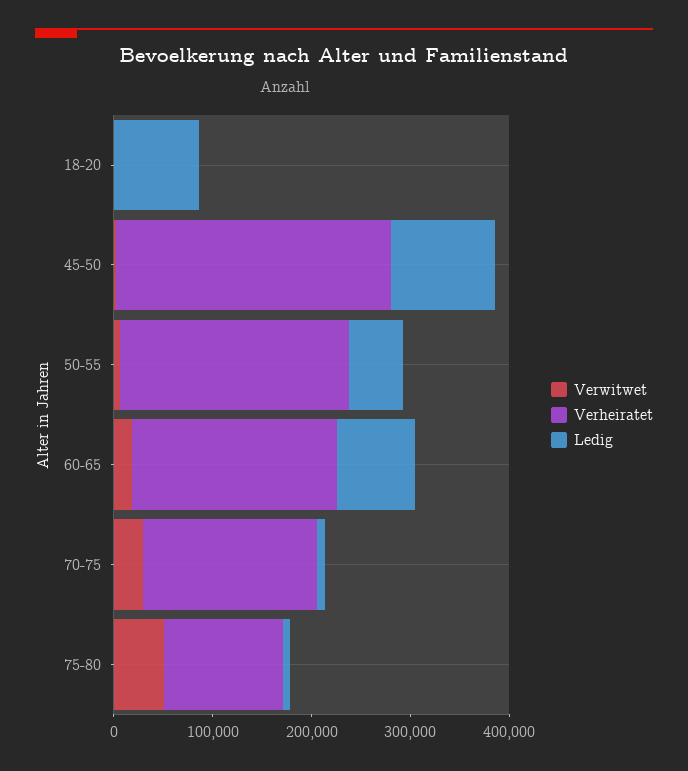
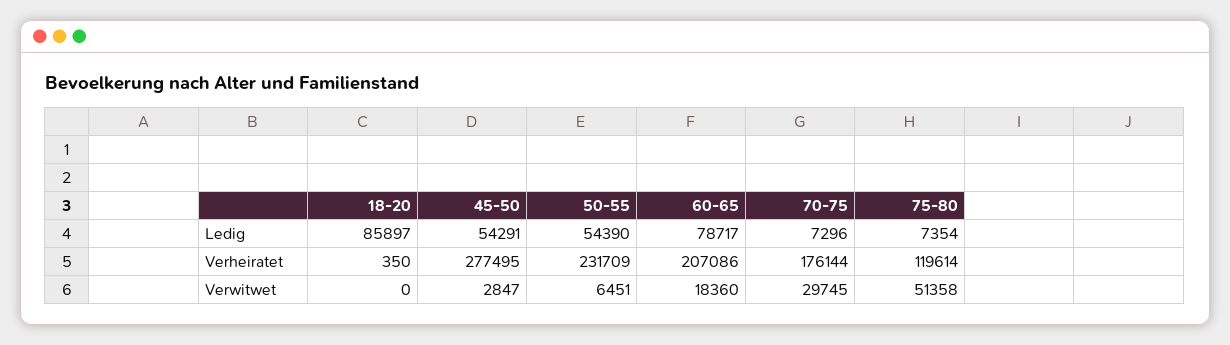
  {
    "Verwitwet": {
      "18-20": 0,
      "45-50": 2847,
      "50-55": 6451,
      "60-65": 18360,
      "70-75": 29745,
      "75-80": 51358
    },
    "Verheiratet": {
      "18-20": 350,
      "45-50": 277495,
      "50-55": 231709,
      "60-65": 207086,
      "70-75": 176144,
      "75-80": 119614
    },
    "Ledig": {
      "18-20": 85897,
-     "45-50": 100000,
+     "45-50": 54291,
      "50-55": 54390,
      "60-65": 78717,
      "70-75": 7296,
      "75-80": 7354
    }
  }

